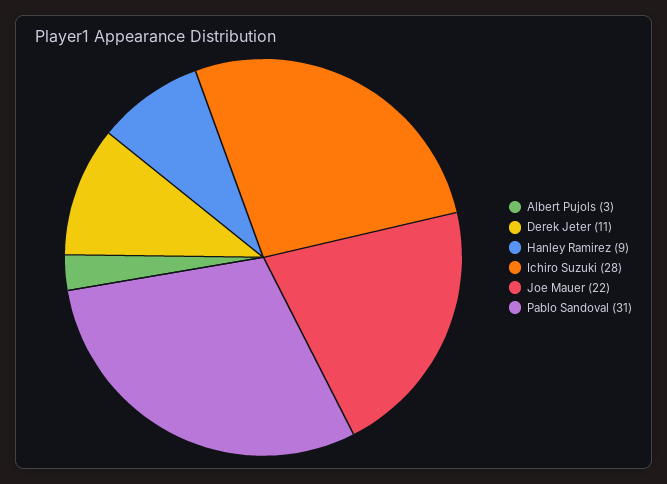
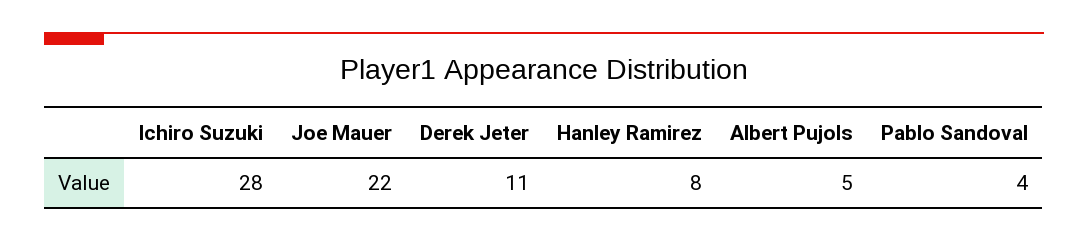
  {
-   "Albert Pujols": 3,
+   "Albert Pujols": 5,
    "Derek Jeter": 11,
-   "Hanley Ramirez": 9,
+   "Hanley Ramirez": 8,
    "Ichiro Suzuki": 28,
    "Joe Mauer": 22,
-   "Pablo Sandoval": 31
+   "Pablo Sandoval": 4
  }

